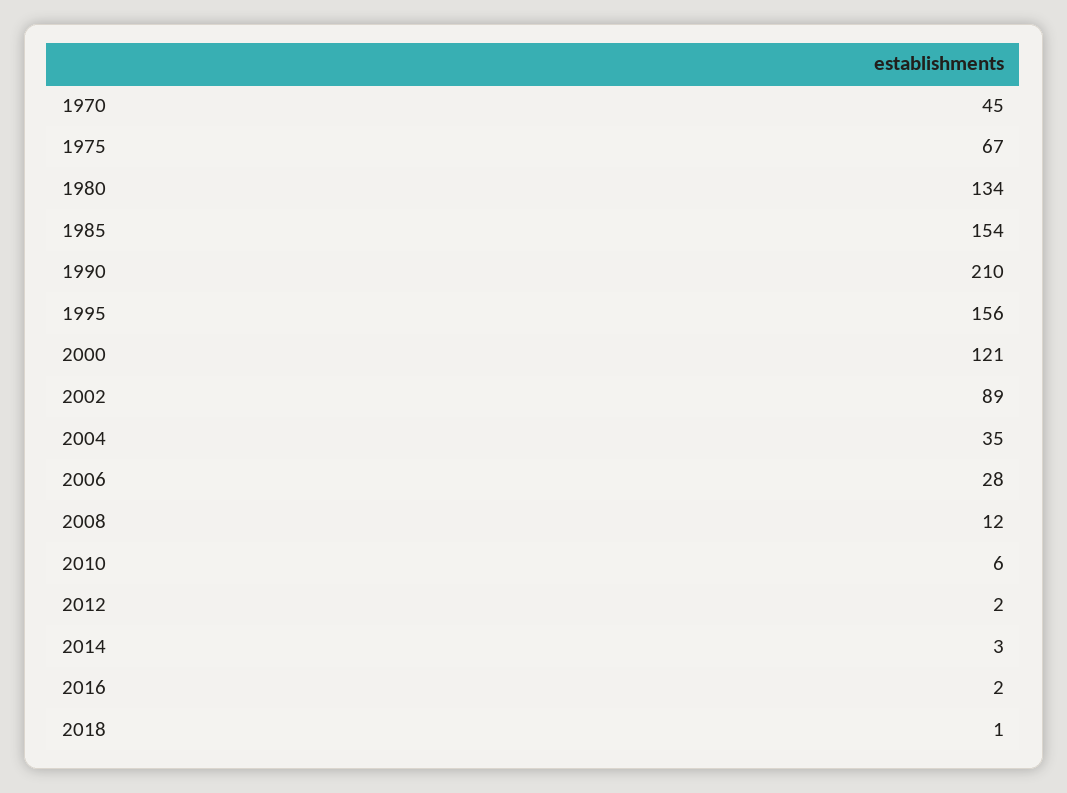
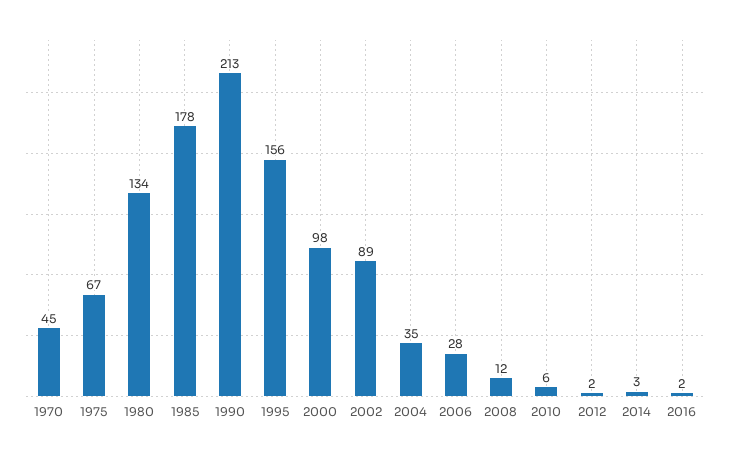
  {
    "1970": 45,
    "1975": 67,
    "1980": 134,
-   "1985": 154,
+   "1985": 178,
-   "1990": 210,
+   "1990": 213,
    "1995": 156,
-   "2000": 121,
+   "2000": 98,
    "2002": 89,
    "2004": 35,
    "2006": 28,
    "2008": 12,
    "2010": 6,
    "2012": 2,
    "2014": 3,
-   "2016": 2,
+   "2016": 2
-   "2018": 1
  }

